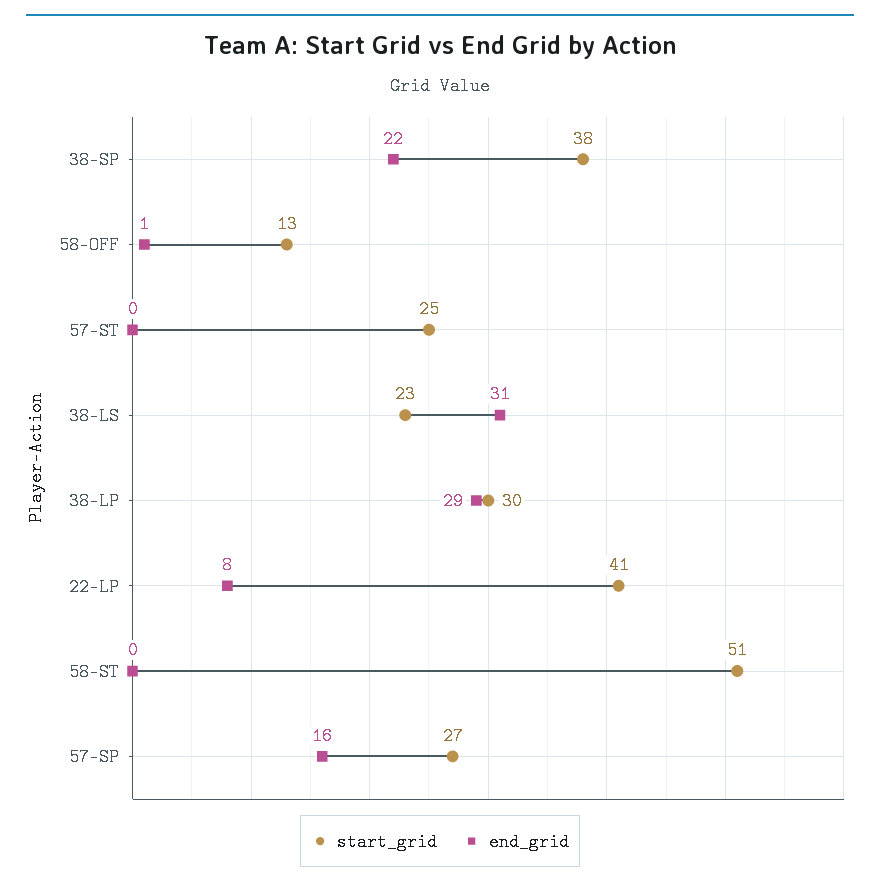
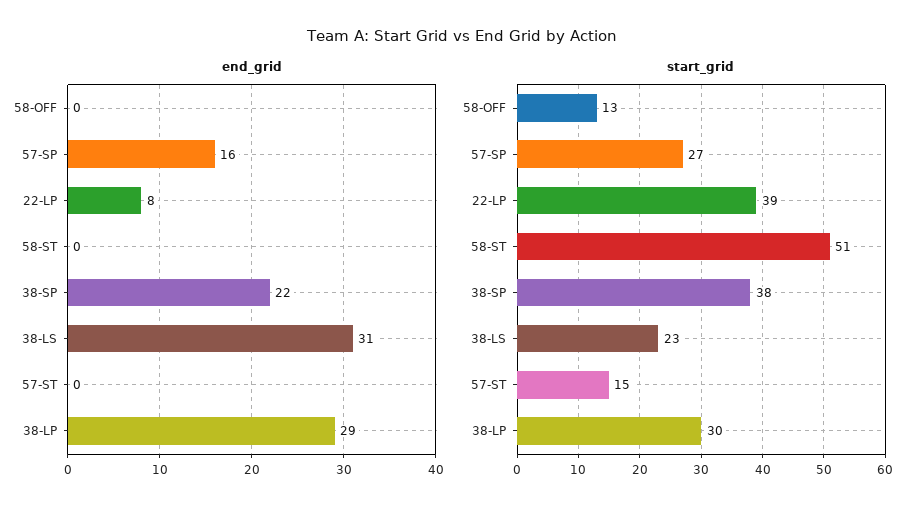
  {
    "start_grid": {
      "38-SP": 38,
      "58-OFF": 13,
-     "57-ST": 25,
+     "57-ST": 15,
      "38-LS": 23,
      "38-LP": 30,
-     "22-LP": 41,
+     "22-LP": 39,
      "58-ST": 51,
      "57-SP": 27
    },
    "end_grid": {
      "38-SP": 22,
-     "58-OFF": 1,
+     "58-OFF": 0,
      "57-ST": 0,
      "38-LS": 31,
      "38-LP": 29,
      "22-LP": 8,
      "58-ST": 0,
      "57-SP": 16
    }
  }

